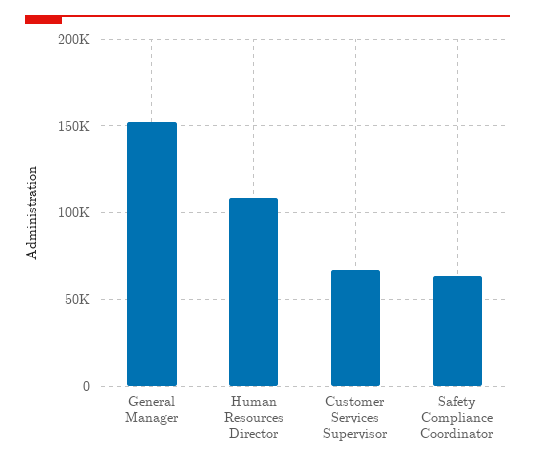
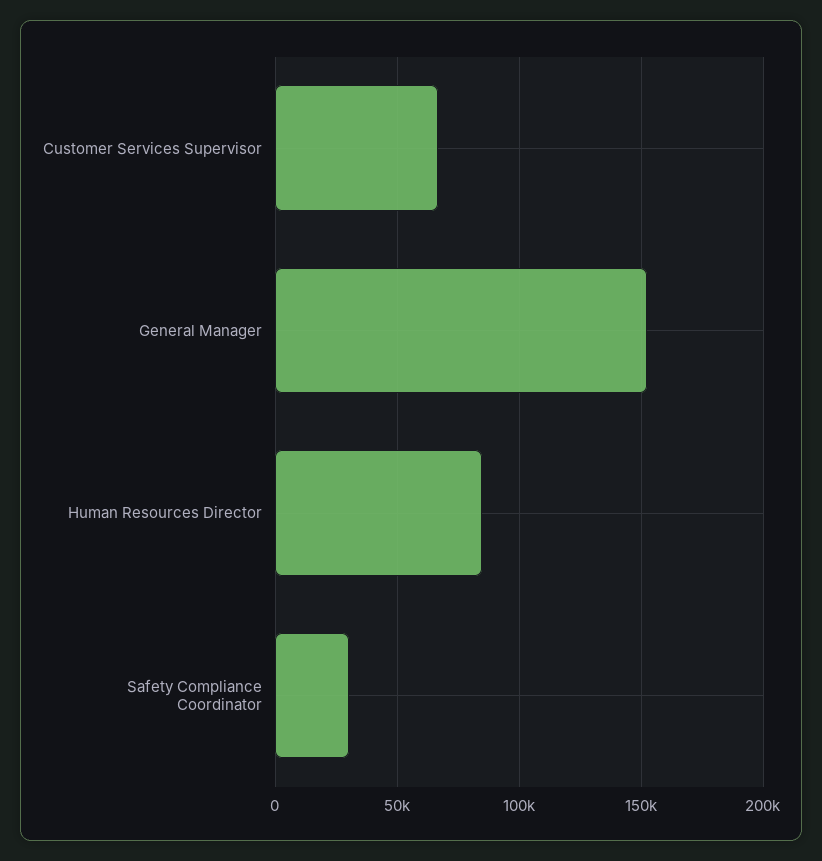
  {
    "General Manager": 150000,
-   "Human Resources Director": 110000,
+   "Human Resources Director": 85000,
    "Customer Services Supervisor": 65000,
-   "Safety Compliance Coordinator": 65000
+   "Safety Compliance Coordinator": 30000
  }

